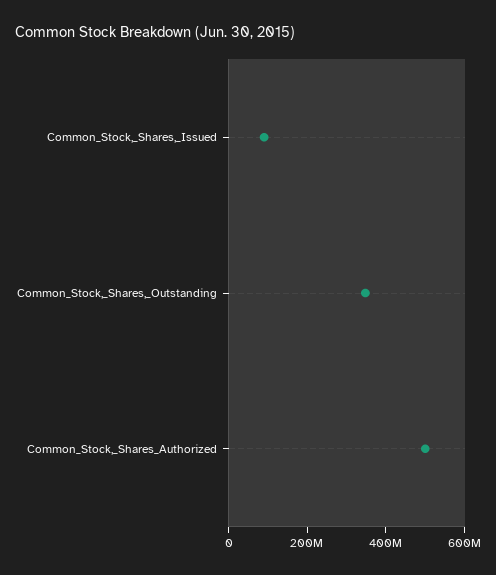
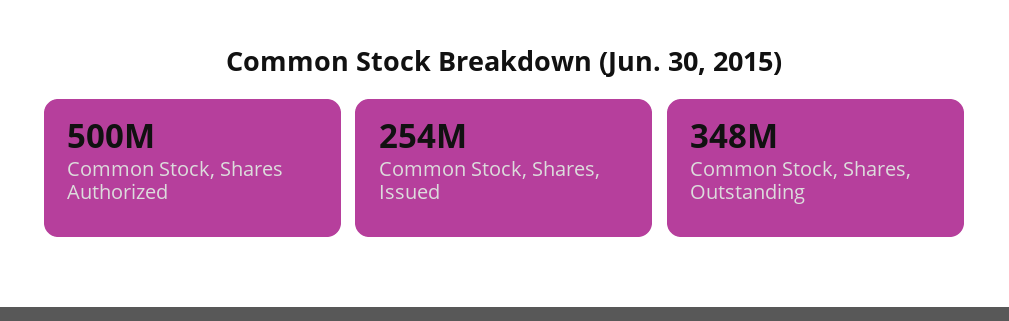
  {
-   "Common_Stock,_Shares,_Issued": 100000000,
+   "Common_Stock,_Shares,_Issued": 254000000,
    "Common_Stock,_Shares,_Outstanding": 348000000,
    "Common_Stock,_Shares_Authorized": 500000000
  }

